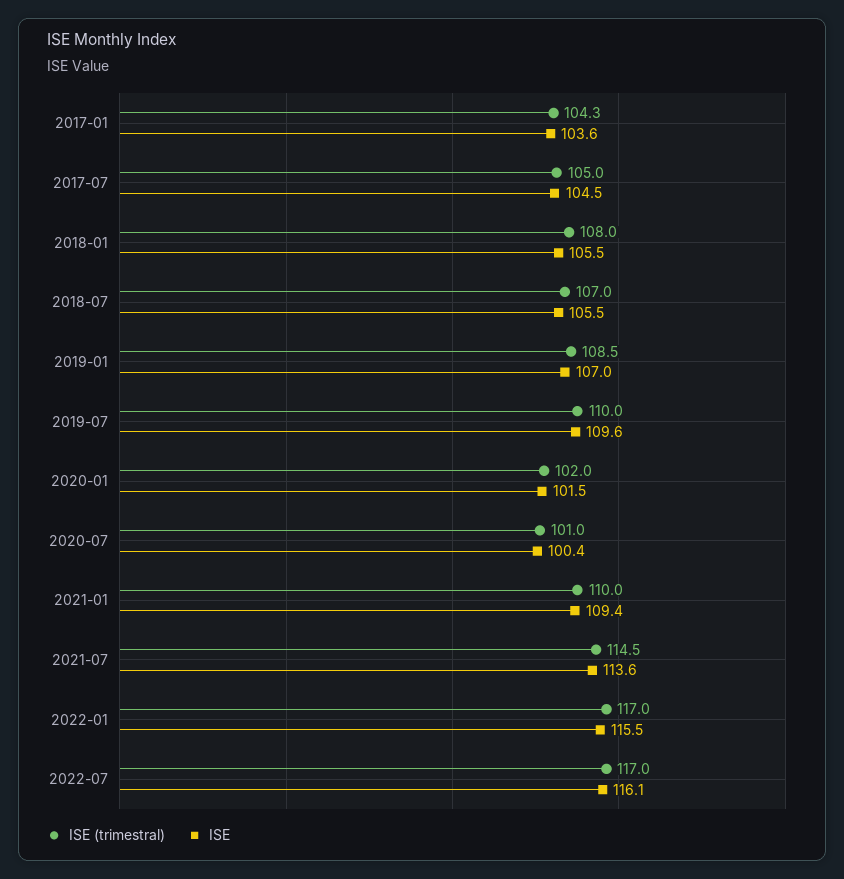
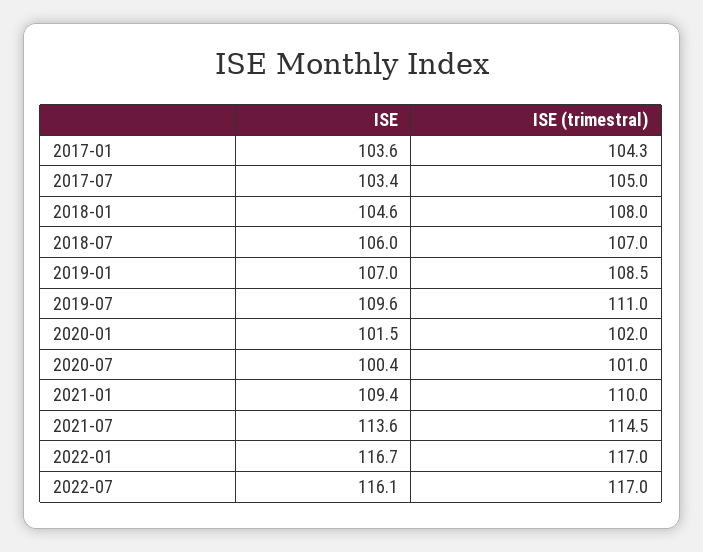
  {
    "ISE (trimestral)": {
      "2017-01": 104.3,
      "2017-07": 105,
      "2018-01": 108,
      "2018-07": 107,
      "2019-01": 108.5,
-     "2019-07": 110,
+     "2019-07": 111,
      "2020-01": 102,
      "2020-07": 101,
      "2021-01": 110,
      "2021-07": 114.5,
      "2022-01": 117,
      "2022-07": 117
    },
    "ISE": {
      "2017-01": 103.6,
-     "2017-07": 104.5,
+     "2017-07": 103.4,
-     "2018-01": 105.5,
+     "2018-01": 104.6,
-     "2018-07": 105.5,
+     "2018-07": 106,
      "2019-01": 107,
      "2019-07": 109.6,
      "2020-01": 101.5,
      "2020-07": 100.4,
      "2021-01": 109.4,
      "2021-07": 113.6,
-     "2022-01": 115.5,
+     "2022-01": 116.7,
      "2022-07": 116.1
    }
  }

